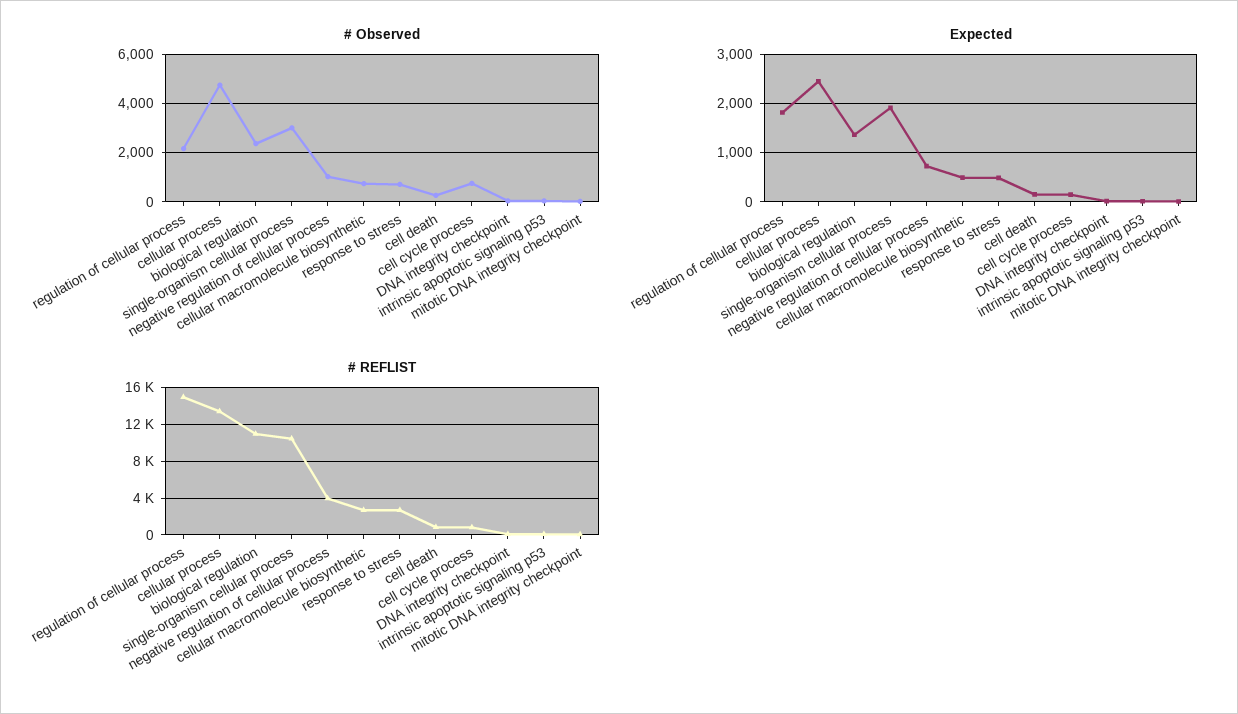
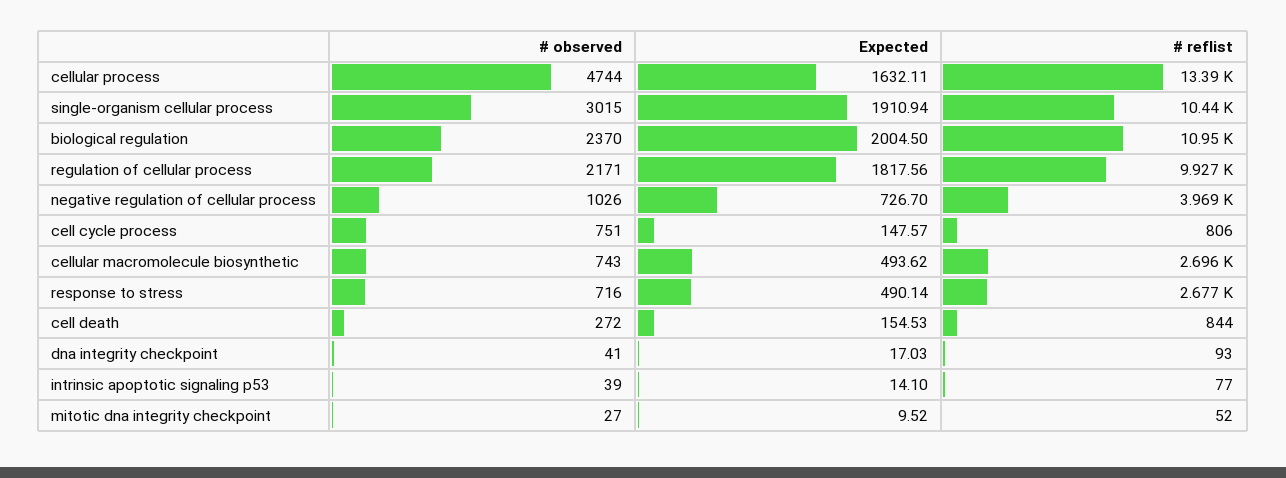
  {
    "# Observed": {
      "regulation of cellular process": 2171,
      "cellular process": 4744,
      "biological regulation": 2370,
      "single-organism cellular process": 3015,
      "negative regulation of cellular process": 1026,
      "cellular macromolecule biosynthetic": 743,
      "response to stress": 716,
      "cell death": 272,
      "cell cycle process": 751,
      "DNA integrity checkpoint": 41,
      "intrinsic apoptotic signaling p53": 39,
      "mitotic DNA integrity checkpoint": 27
    },
    "Expected": {
      "regulation of cellular process": 1817.56,
-     "cellular process": 2400,
+     "cellular process": 1632.11,
-     "biological regulation": 1400,
+     "biological regulation": 2004.5,
      "single-organism cellular process": 1910.94,
      "negative regulation of cellular process": 726.7,
      "cellular macromolecule biosynthetic": 493.62,
      "response to stress": 490.14,
      "cell death": 154.53,
      "cell cycle process": 147.57,
      "DNA integrity checkpoint": 17.03,
      "intrinsic apoptotic signaling p53": 14.1,
      "mitotic DNA integrity checkpoint": 9.52
    },
    "# REFLIST": {
-     "regulation of cellular process": 15000,
+     "regulation of cellular process": 9927,
      "cellular process": 13390,
      "biological regulation": 10950,
      "single-organism cellular process": 10440,
      "negative regulation of cellular process": 3969,
      "cellular macromolecule biosynthetic": 2696,
      "response to stress": 2677,
      "cell death": 844,
      "cell cycle process": 806,
      "DNA integrity checkpoint": 93,
      "intrinsic apoptotic signaling p53": 77,
      "mitotic DNA integrity checkpoint": 52
    }
  }

